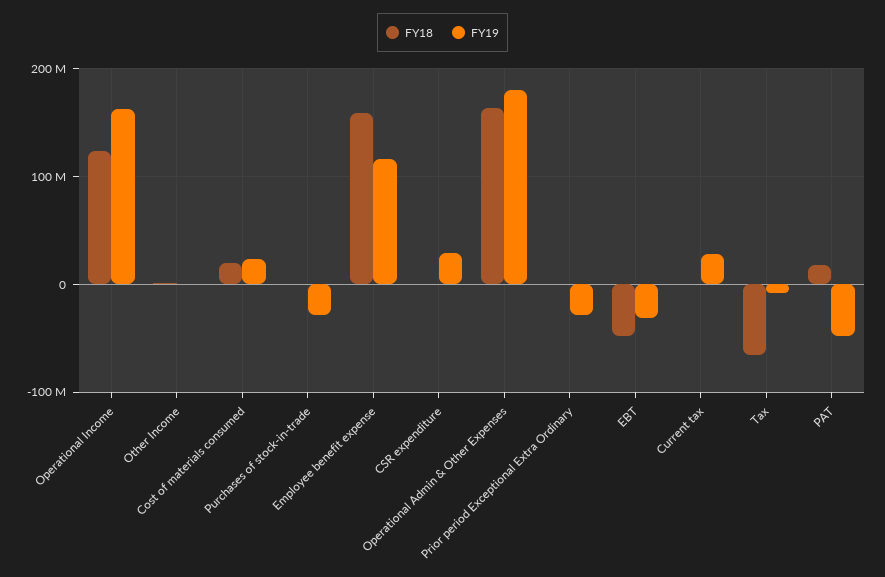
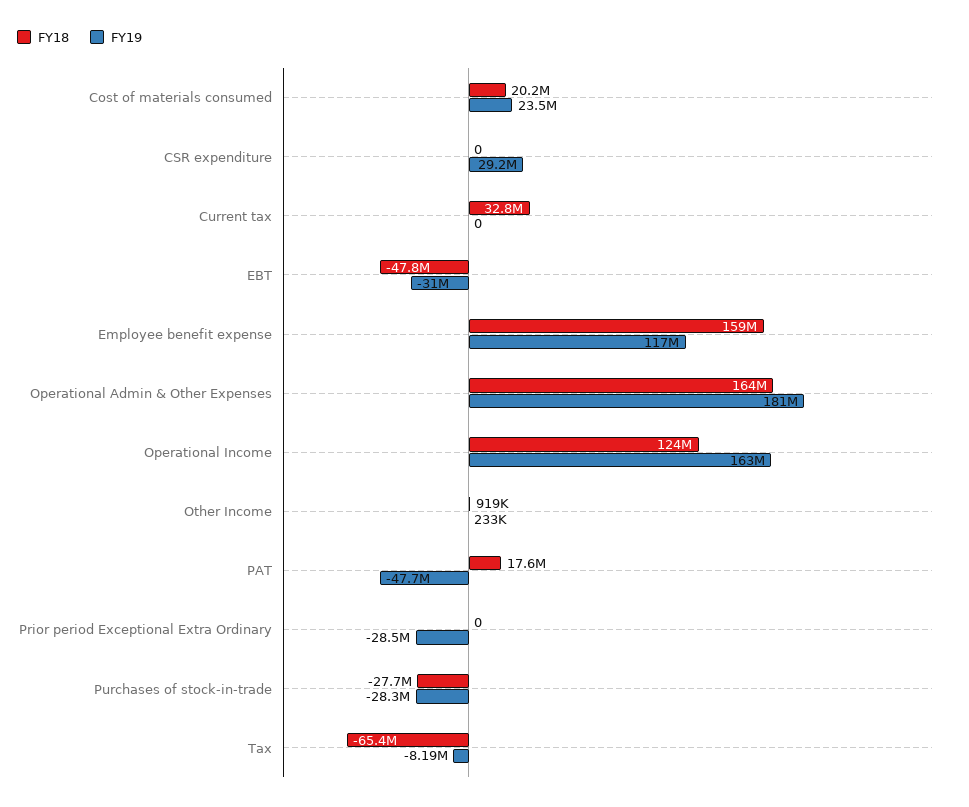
  {
    "FY18": {
      "Operational Income": 124000000,
      "Other Income": 919000,
      "Cost of materials consumed": 20200000,
-     "Purchases of stock-in-trade": 0,
+     "Purchases of stock-in-trade": -27700000,
      "Employee benefit expense": 159000000,
      "CSR expenditure": 0,
      "Operational Admin & Other Expenses": 164000000,
      "Prior period Exceptional Extra Ordinary": 0,
      "EBT": -47800000,
-     "Current tax": 0,
+     "Current tax": 32800000,
      "Tax": -65400000,
      "PAT": 17600000
    },
    "FY19": {
      "Operational Income": 163000000,
      "Other Income": 233000,
      "Cost of materials consumed": 23500000,
      "Purchases of stock-in-trade": -28300000,
      "Employee benefit expense": 117000000,
      "CSR expenditure": 29200000,
      "Operational Admin & Other Expenses": 181000000,
      "Prior period Exceptional Extra Ordinary": -28500000,
      "EBT": -31000000,
-     "Current tax": 30000000,
+     "Current tax": 0,
      "Tax": -8190000,
      "PAT": -47700000
    }
  }

